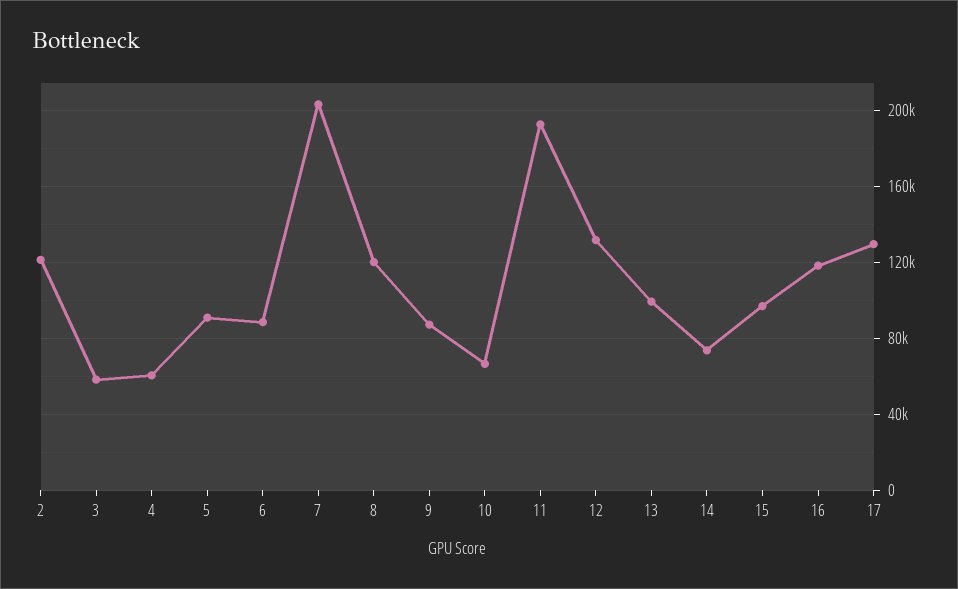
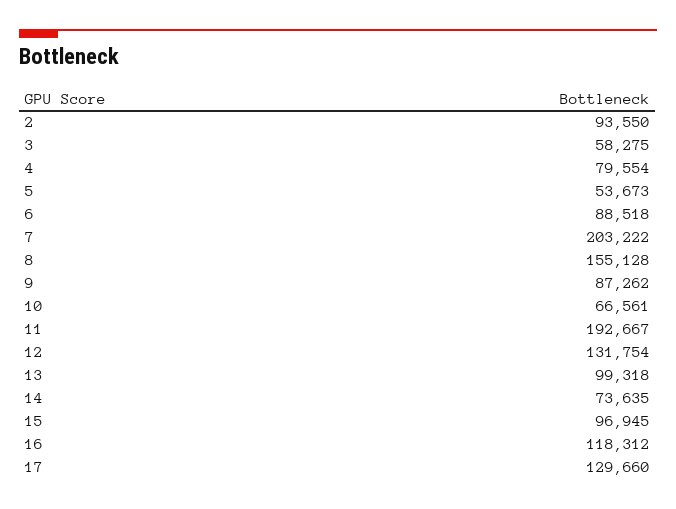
  {
-   "2": 120000,
+   "2": 93550,
    "3": 58275,
-   "4": 60000,
+   "4": 79554,
-   "5": 90000,
+   "5": 53673,
    "6": 88518,
    "7": 203222,
-   "8": 120000,
+   "8": 155128,
    "9": 87262,
    "10": 66561,
    "11": 192667,
    "12": 131754,
    "13": 99318,
    "14": 73635,
    "15": 96945,
    "16": 118312,
    "17": 129660
  }

